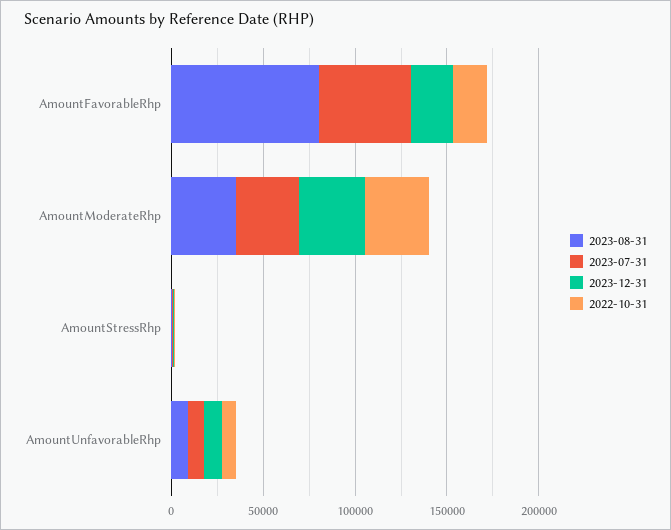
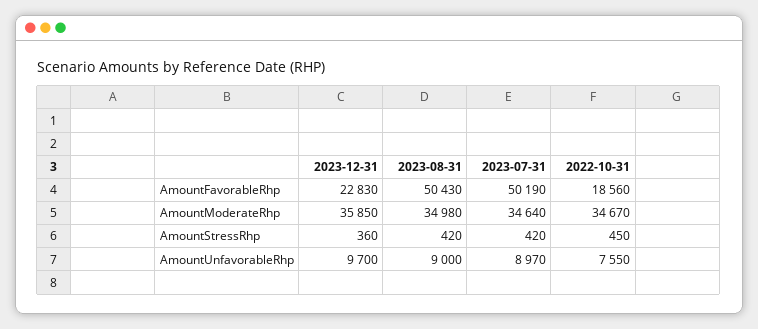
  {
    "2023-08-31": {
-     "AmountFavorableRhp": 80000,
+     "AmountFavorableRhp": 50430,
      "AmountModerateRhp": 34980,
      "AmountStressRhp": 420,
      "AmountUnfavorableRhp": 9000
    },
    "2023-07-31": {
      "AmountFavorableRhp": 50190,
      "AmountModerateRhp": 34640,
      "AmountStressRhp": 420,
      "AmountUnfavorableRhp": 8970
    },
    "2023-12-31": {
      "AmountFavorableRhp": 22830,
      "AmountModerateRhp": 35850,
      "AmountStressRhp": 360,
      "AmountUnfavorableRhp": 9700
    },
    "2022-10-31": {
      "AmountFavorableRhp": 18560,
      "AmountModerateRhp": 34670,
      "AmountStressRhp": 450,
      "AmountUnfavorableRhp": 7550
    }
  }

